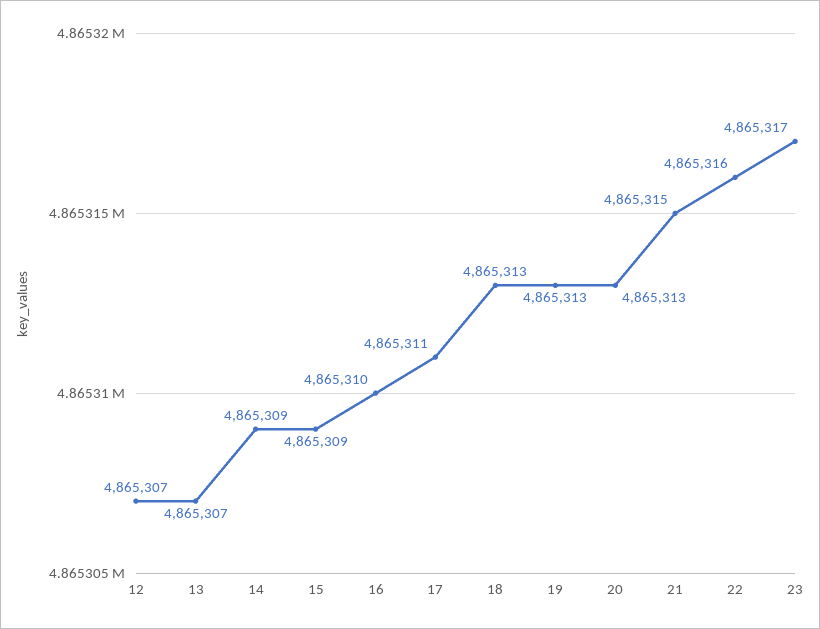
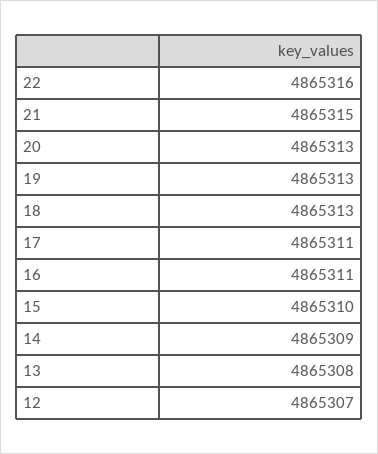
  {
    "12": 4865307,
-   "13": 4865307,
+   "13": 4865308,
    "14": 4865309,
-   "15": 4865309,
+   "15": 4865310,
-   "16": 4865310,
+   "16": 4865311,
    "17": 4865311,
    "18": 4865313,
    "19": 4865313,
    "20": 4865313,
    "21": 4865315,
-   "22": 4865316,
+   "22": 4865316
-   "23": 4865317
  }

